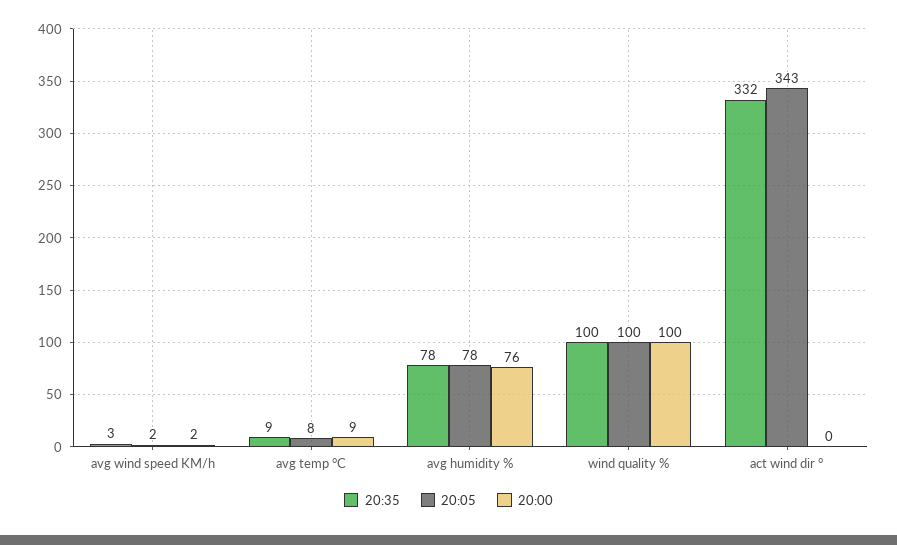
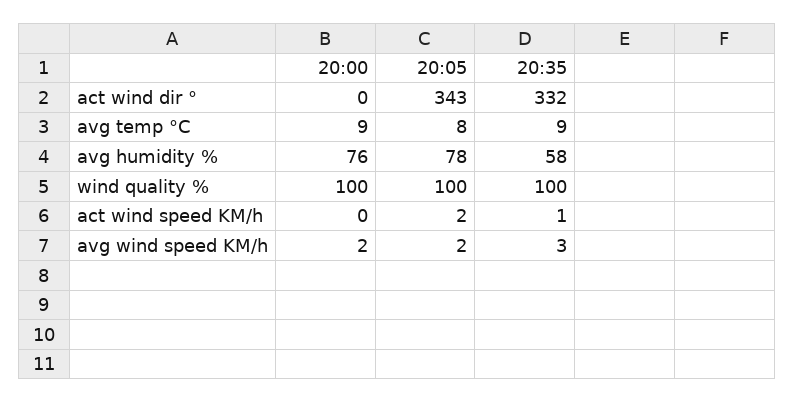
  {
    "20:35": {
      "avg wind speed KM/h": 3,
      "avg temp °C": 9,
-     "avg humidity %": 78,
+     "avg humidity %": 58,
      "wind quality %": 100,
-     "act wind dir °": 332
+     "act wind dir °": 332,
+     "act wind speed KM/h": 1
    },
    "20:05": {
      "avg wind speed KM/h": 2,
      "avg temp °C": 8,
      "avg humidity %": 78,
      "wind quality %": 100,
-     "act wind dir °": 343
+     "act wind dir °": 343,
+     "act wind speed KM/h": 2
    },
    "20:00": {
      "avg wind speed KM/h": 2,
      "avg temp °C": 9,
      "avg humidity %": 76,
      "wind quality %": 100,
-     "act wind dir °": 0
+     "act wind dir °": 0,
+     "act wind speed KM/h": 0
    }
  }

